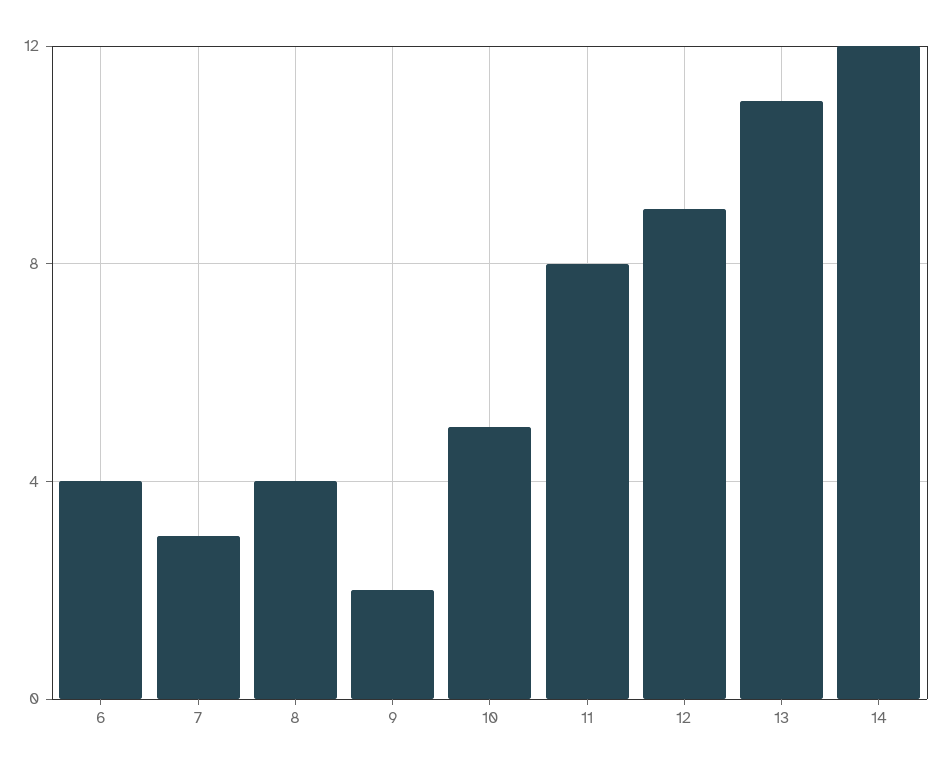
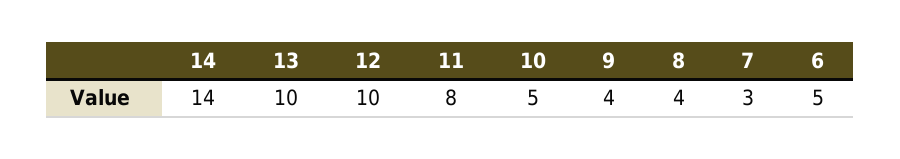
  {
-   "6": 4,
+   "6": 5,
    "7": 3,
    "8": 4,
-   "9": 2,
+   "9": 4,
    "10": 5,
    "11": 8,
-   "12": 9,
+   "12": 10,
-   "13": 11,
+   "13": 10,
-   "14": 12
+   "14": 14
  }

